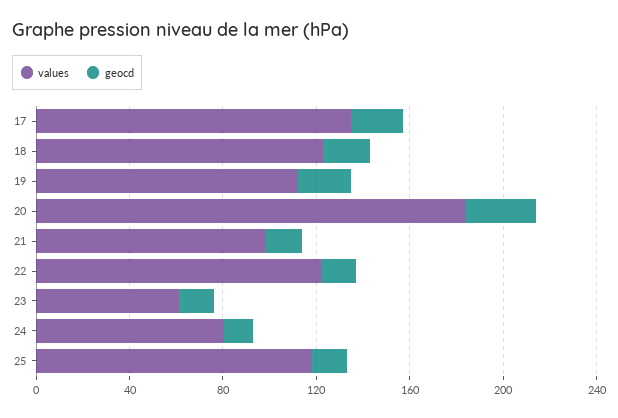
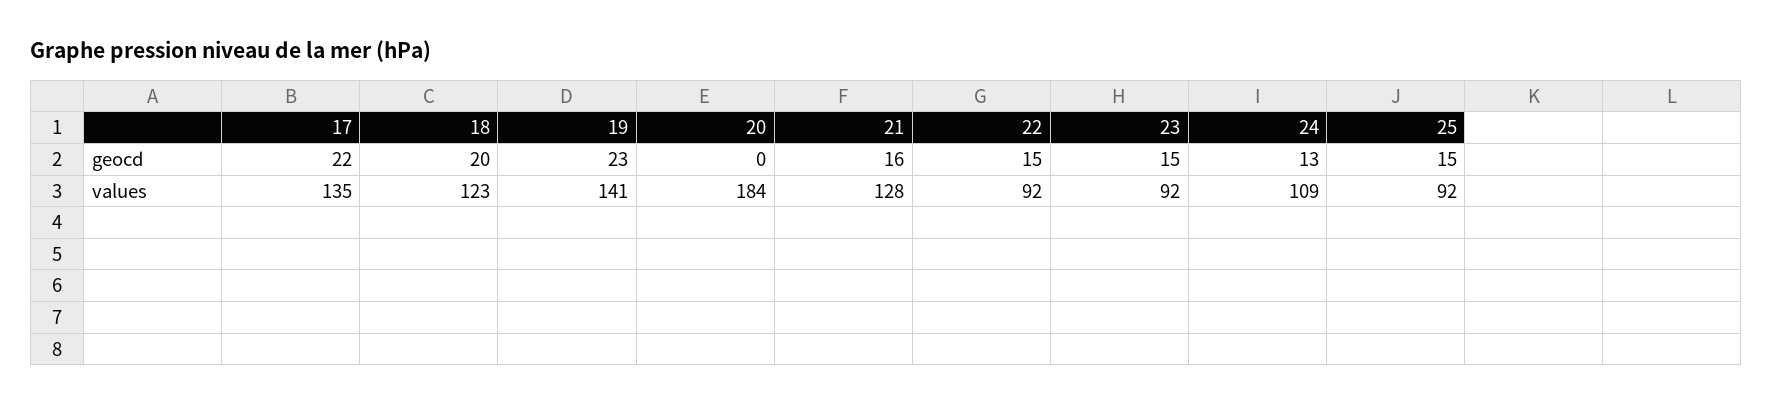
  {
    "values": {
      "17": 135,
      "18": 123,
-     "19": 110,
+     "19": 141,
      "20": 184,
-     "21": 100,
+     "21": 128,
-     "22": 120,
+     "22": 92,
-     "23": 60,
+     "23": 92,
-     "24": 80,
+     "24": 109,
-     "25": 120
+     "25": 92
    },
    "geocd": {
      "17": 22,
      "18": 20,
      "19": 23,
-     "20": 30,
+     "20": 0,
      "21": 16,
      "22": 15,
      "23": 15,
      "24": 13,
      "25": 15
    }
  }

